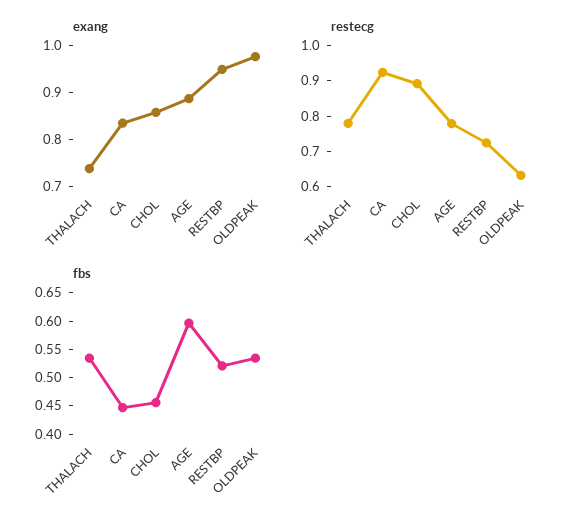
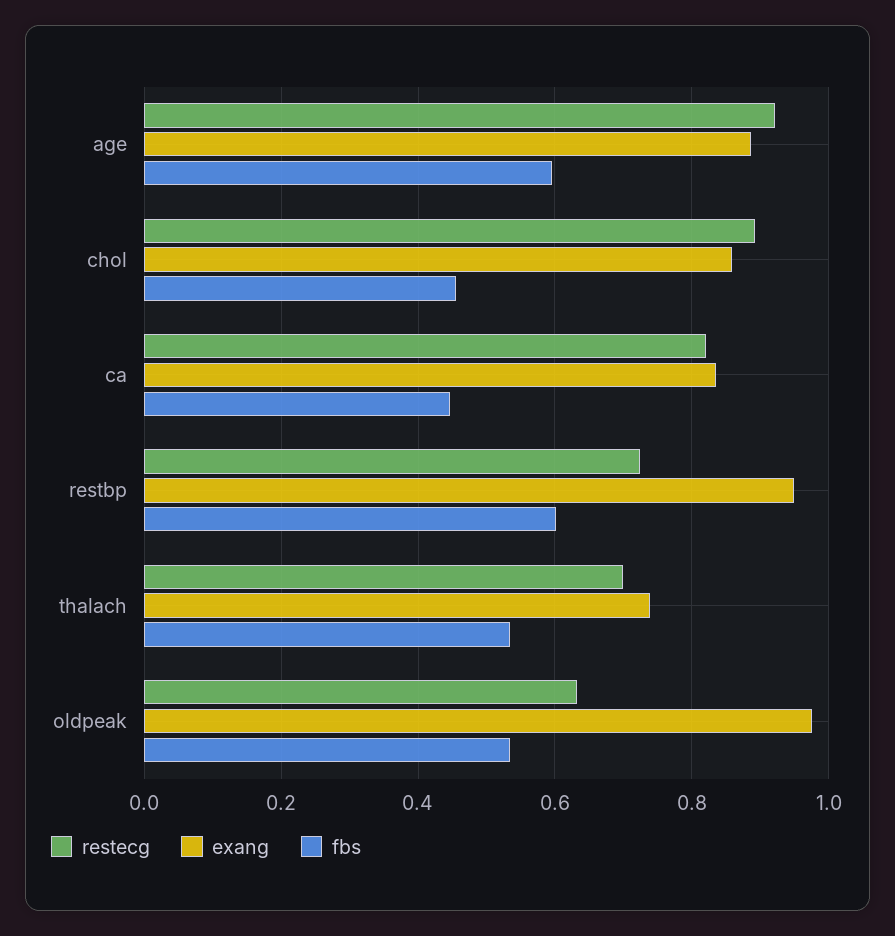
  {
    "exang": {
      "THALACH": 0.74,
      "CA": 0.84,
      "CHOL": 0.86,
      "AGE": 0.88,
      "RESTBP": 0.94,
      "OLDPEAK": 0.98
    },
    "restecg": {
-     "THALACH": 0.775,
+     "THALACH": 0.7,
-     "CA": 0.925,
+     "CA": 0.82,
      "CHOL": 0.9,
-     "AGE": 0.775,
+     "AGE": 0.92,
      "RESTBP": 0.72,
      "OLDPEAK": 0.64
    },
    "fbs": {
      "THALACH": 0.54,
      "CA": 0.44,
      "CHOL": 0.46,
      "AGE": 0.6,
-     "RESTBP": 0.525,
+     "RESTBP": 0.6,
      "OLDPEAK": 0.54
    }
  }

